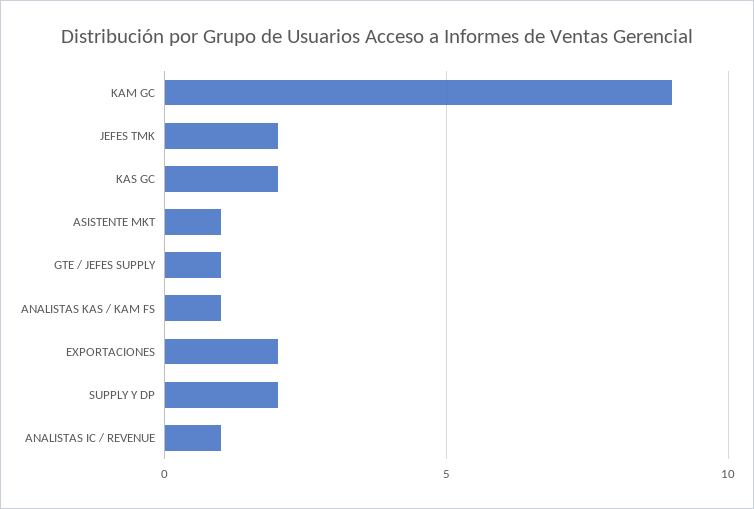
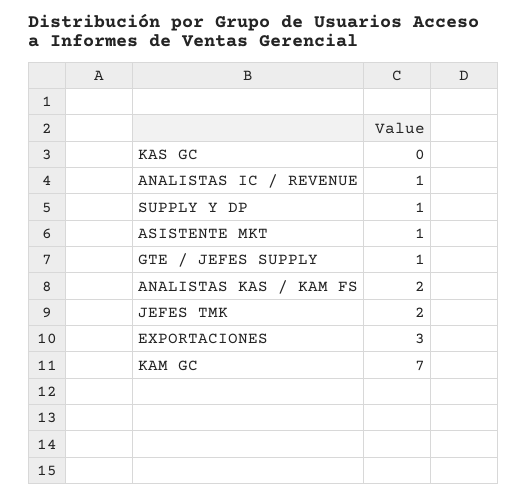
  {
-   "KAM GC": 9,
+   "KAM GC": 7,
    "JEFES TMK": 2,
-   "KAS GC": 2,
+   "KAS GC": 0,
    "ASISTENTE MKT": 1,
    "GTE / JEFES SUPPLY": 1,
-   "ANALISTAS KAS / KAM FS": 1,
+   "ANALISTAS KAS / KAM FS": 2,
-   "EXPORTACIONES": 2,
+   "EXPORTACIONES": 3,
-   "SUPPLY Y DP": 2,
+   "SUPPLY Y DP": 1,
    "ANALISTAS IC / REVENUE": 1
  }

